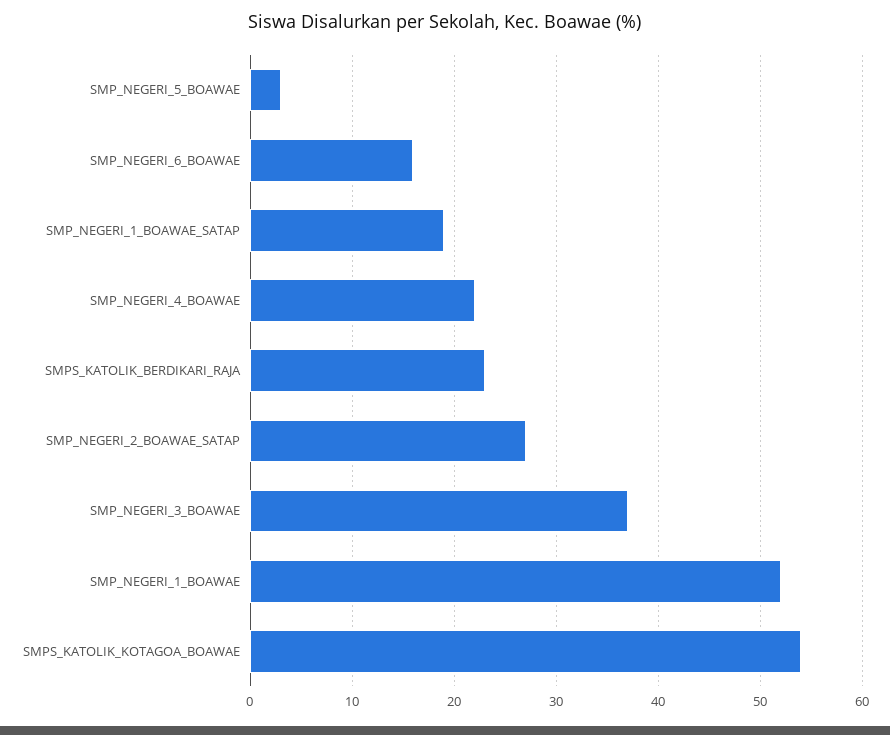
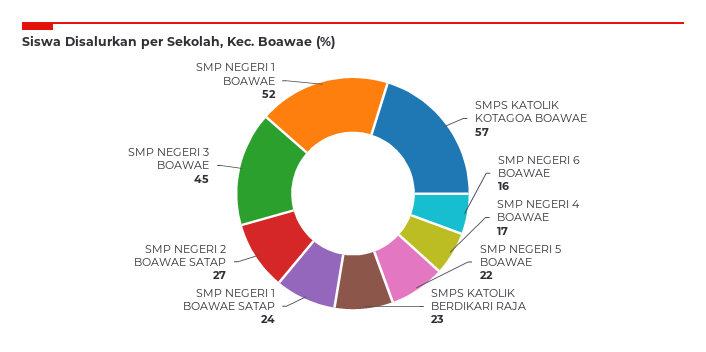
  {
-   "SMP_NEGERI_5_BOAWAE": 3,
+   "SMP_NEGERI_5_BOAWAE": 22,
    "SMP_NEGERI_6_BOAWAE": 16,
-   "SMP_NEGERI_1_BOAWAE_SATAP": 19,
+   "SMP_NEGERI_1_BOAWAE_SATAP": 24,
-   "SMP_NEGERI_4_BOAWAE": 22,
+   "SMP_NEGERI_4_BOAWAE": 17,
    "SMPS_KATOLIK_BERDIKARI_RAJA": 23,
    "SMP_NEGERI_2_BOAWAE_SATAP": 27,
-   "SMP_NEGERI_3_BOAWAE": 37,
+   "SMP_NEGERI_3_BOAWAE": 45,
    "SMP_NEGERI_1_BOAWAE": 52,
-   "SMPS_KATOLIK_KOTAGOA_BOAWAE": 54
+   "SMPS_KATOLIK_KOTAGOA_BOAWAE": 57
  }

